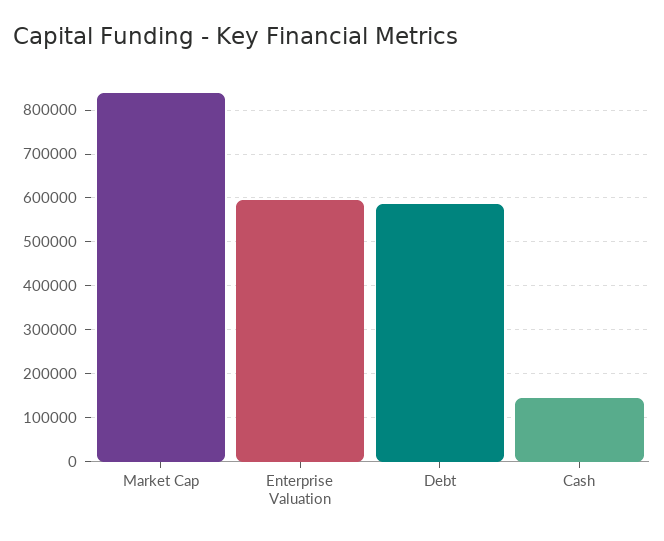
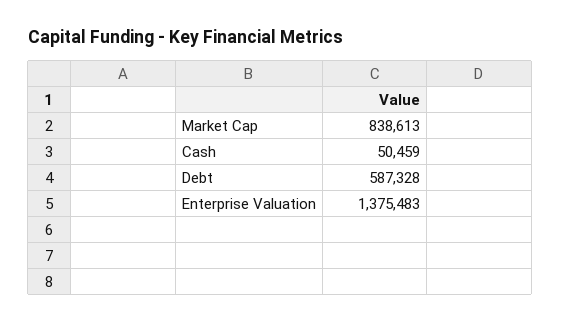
  {
    "Market Cap": 838613,
-   "Enterprise Valuation": 600000,
+   "Enterprise Valuation": 1375483,
    "Debt": 587328,
-   "Cash": 140000
+   "Cash": 50459
  }

